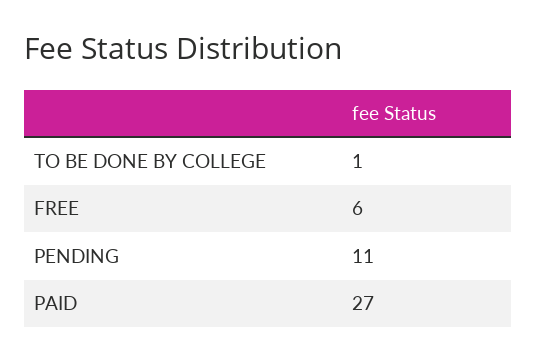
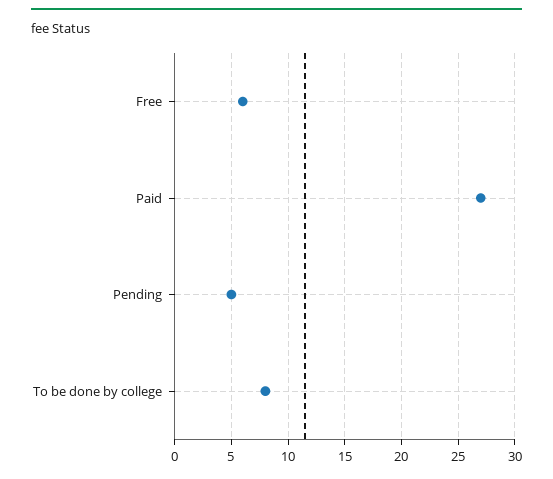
  {
-   "TO BE DONE BY COLLEGE": 1,
+   "TO BE DONE BY COLLEGE": 8,
    "FREE": 6,
-   "PENDING": 11,
+   "PENDING": 5,
    "PAID": 27
  }

